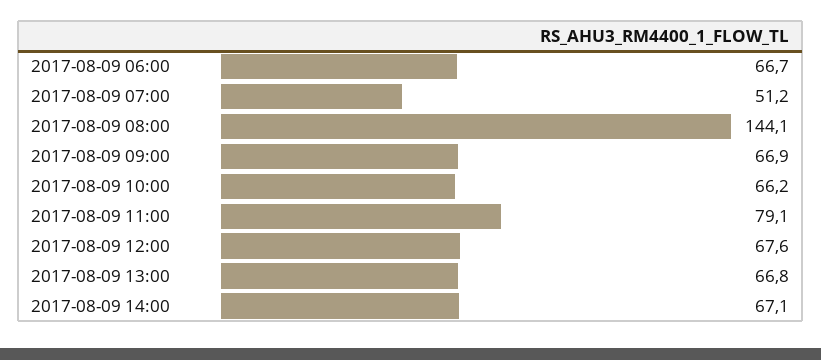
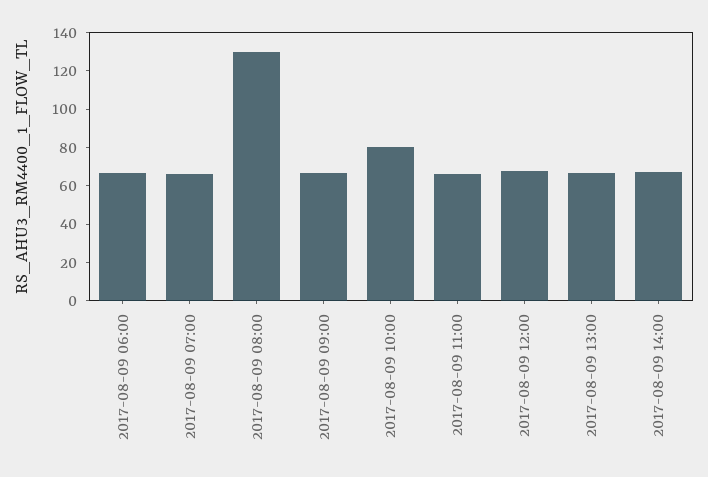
  {
    "2017-08-09 06:00": 66.7,
-   "2017-08-09 07:00": 51.2,
+   "2017-08-09 07:00": 65,
-   "2017-08-09 08:00": 144.1,
+   "2017-08-09 08:00": 130,
    "2017-08-09 09:00": 66.9,
-   "2017-08-09 10:00": 66.2,
+   "2017-08-09 10:00": 80,
-   "2017-08-09 11:00": 79.1,
+   "2017-08-09 11:00": 65,
    "2017-08-09 12:00": 67.6,
    "2017-08-09 13:00": 66.8,
    "2017-08-09 14:00": 67.1
  }

